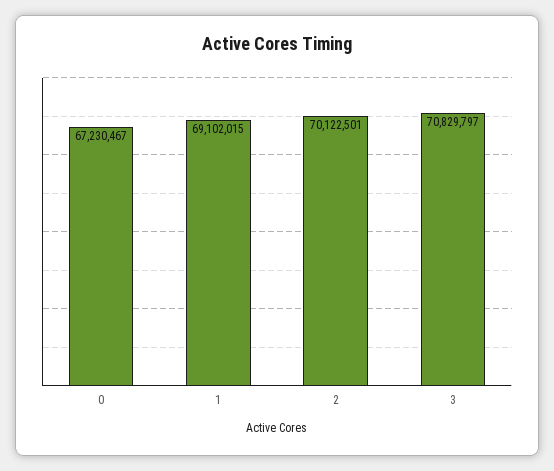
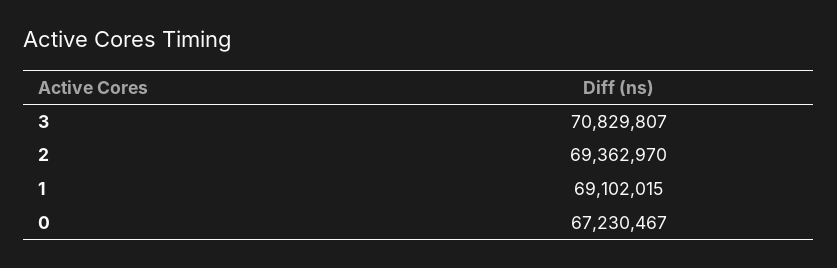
  {
    "0": 67230467,
    "1": 69102015,
-   "2": 70122501,
+   "2": 69362970,
-   "3": 70829797
+   "3": 70829807
  }

